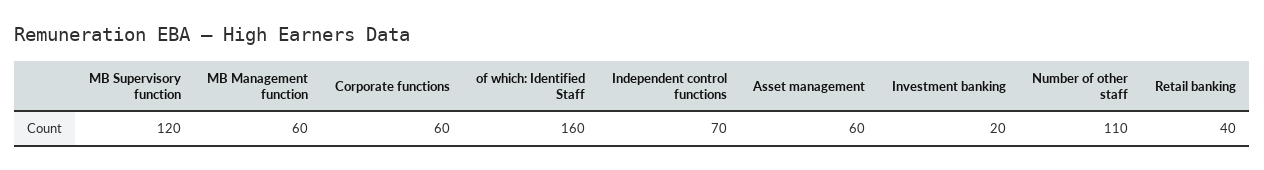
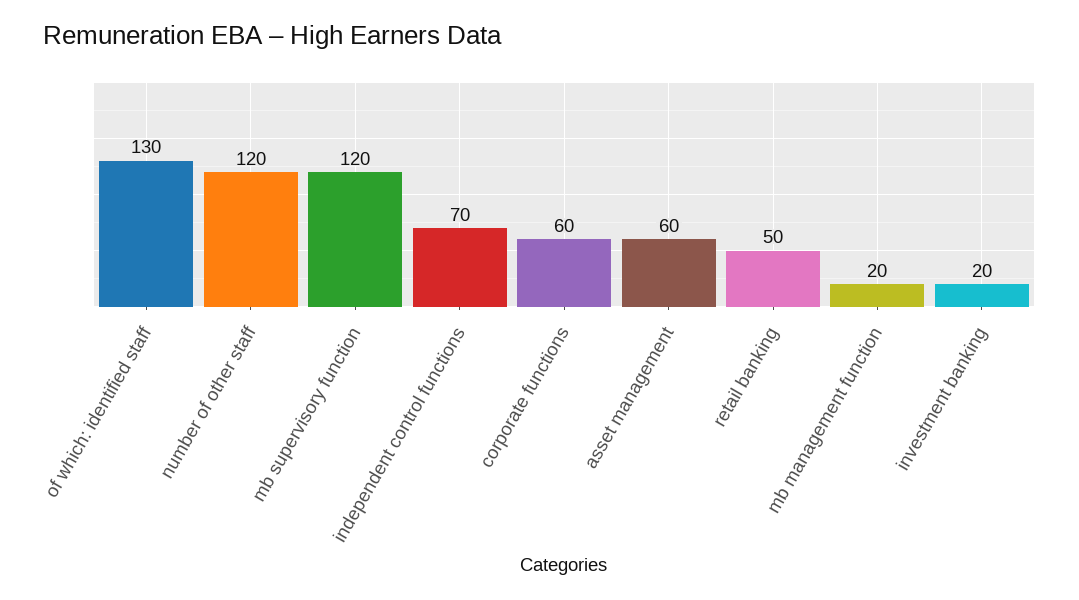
  {
    "MB Supervisory function": 120,
-   "MB Management function": 60,
+   "MB Management function": 20,
    "Corporate functions": 60,
-   "of which: Identified Staff": 160,
+   "of which: Identified Staff": 130,
    "Independent control functions": 70,
    "Asset management": 60,
    "Investment banking": 20,
-   "Number of other staff": 110,
+   "Number of other staff": 120,
-   "Retail banking": 40
+   "Retail banking": 50
  }

